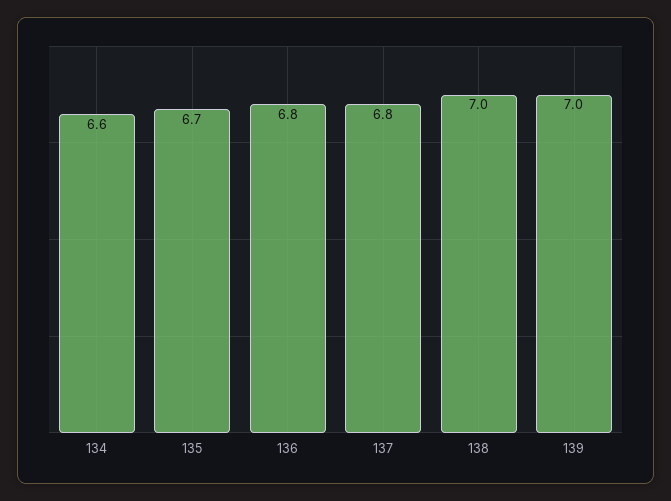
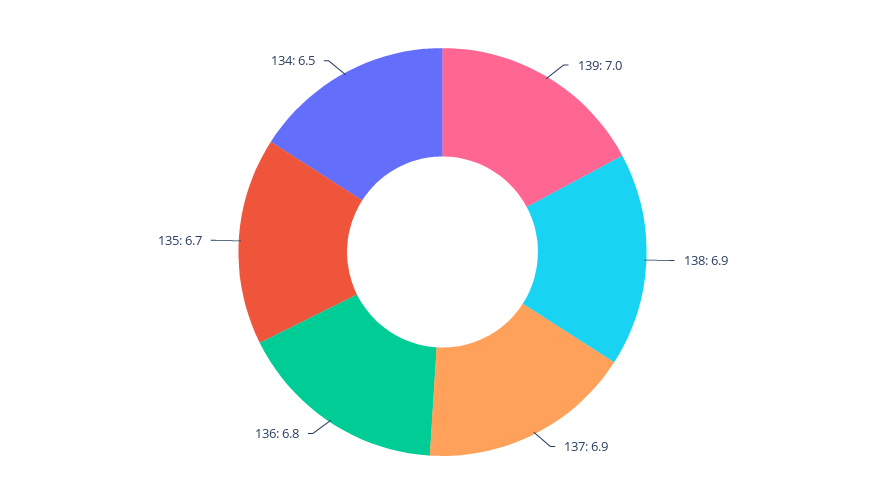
  {
-   "134": 6.6,
+   "134": 6.5,
    "135": 6.7,
    "136": 6.8,
-   "137": 6.8,
+   "137": 6.9,
-   "138": 7,
+   "138": 6.9,
    "139": 7
  }

